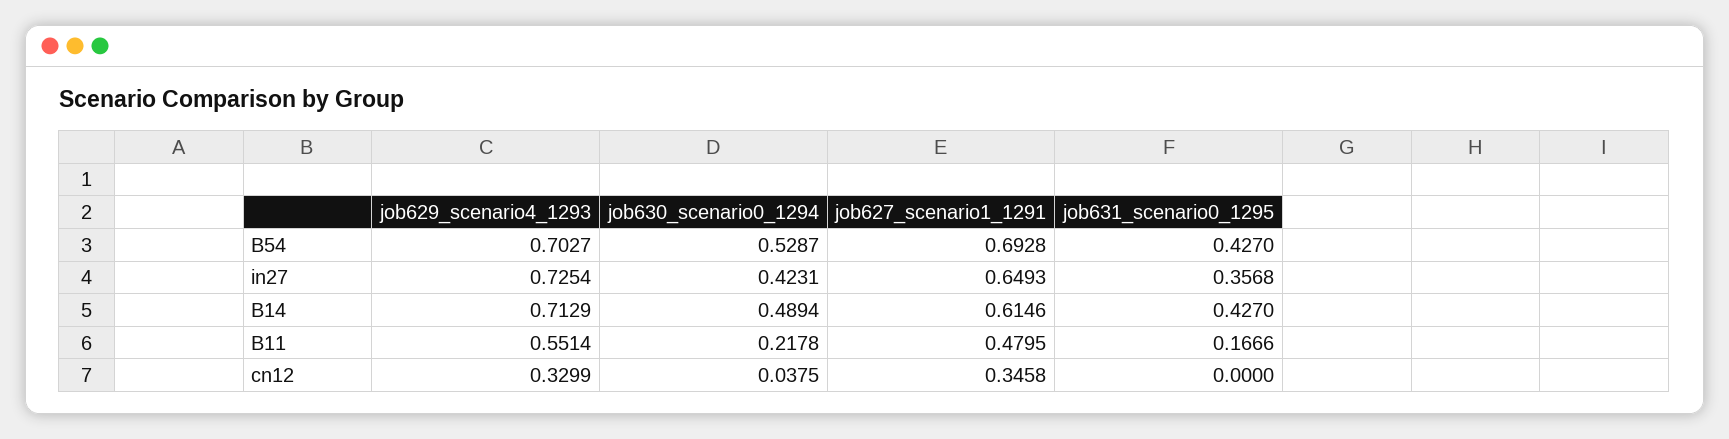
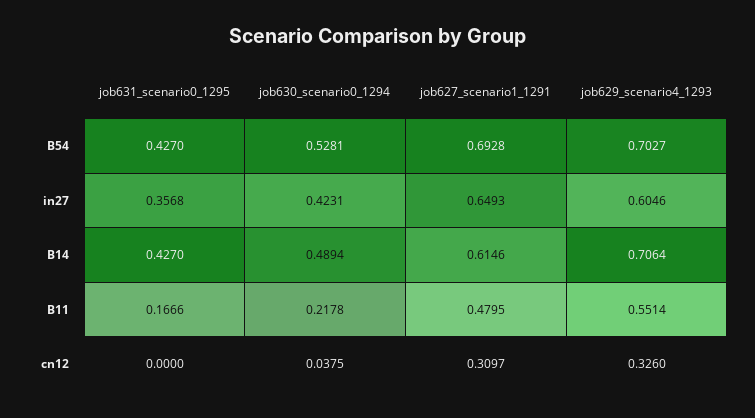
  {
    "job629_scenario4_1293": {
      "B54": 0.7027,
-     "in27": 0.7254,
+     "in27": 0.6046,
-     "B14": 0.7129,
+     "B14": 0.7064,
      "B11": 0.5514,
-     "cn12": 0.3299
+     "cn12": 0.326
    },
    "job630_scenario0_1294": {
-     "B54": 0.5287,
+     "B54": 0.5281,
      "in27": 0.4231,
      "B14": 0.4894,
      "B11": 0.2178,
      "cn12": 0.0375
    },
    "job627_scenario1_1291": {
      "B54": 0.6928,
      "in27": 0.6493,
      "B14": 0.6146,
      "B11": 0.4795,
-     "cn12": 0.3458
+     "cn12": 0.3097
    },
    "job631_scenario0_1295": {
      "B54": 0.427,
      "in27": 0.3568,
      "B14": 0.427,
      "B11": 0.1666,
      "cn12": 0
    }
  }

